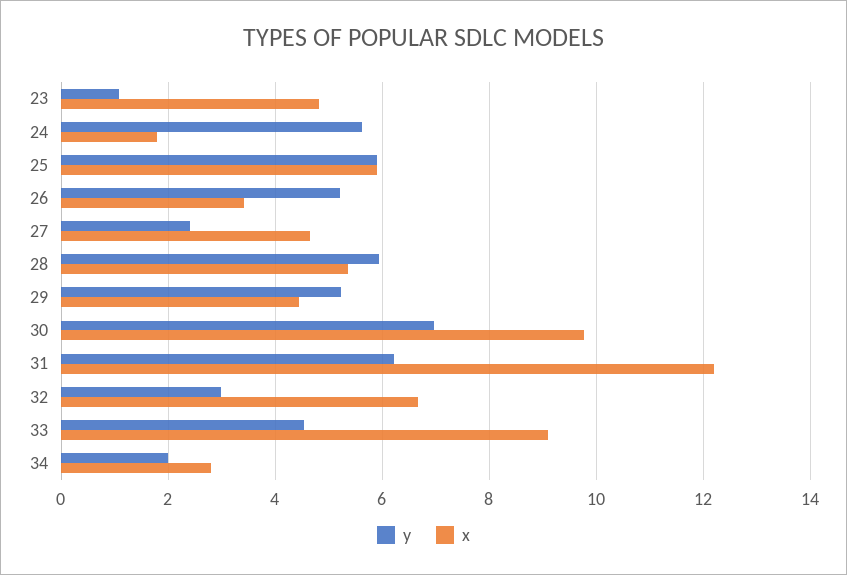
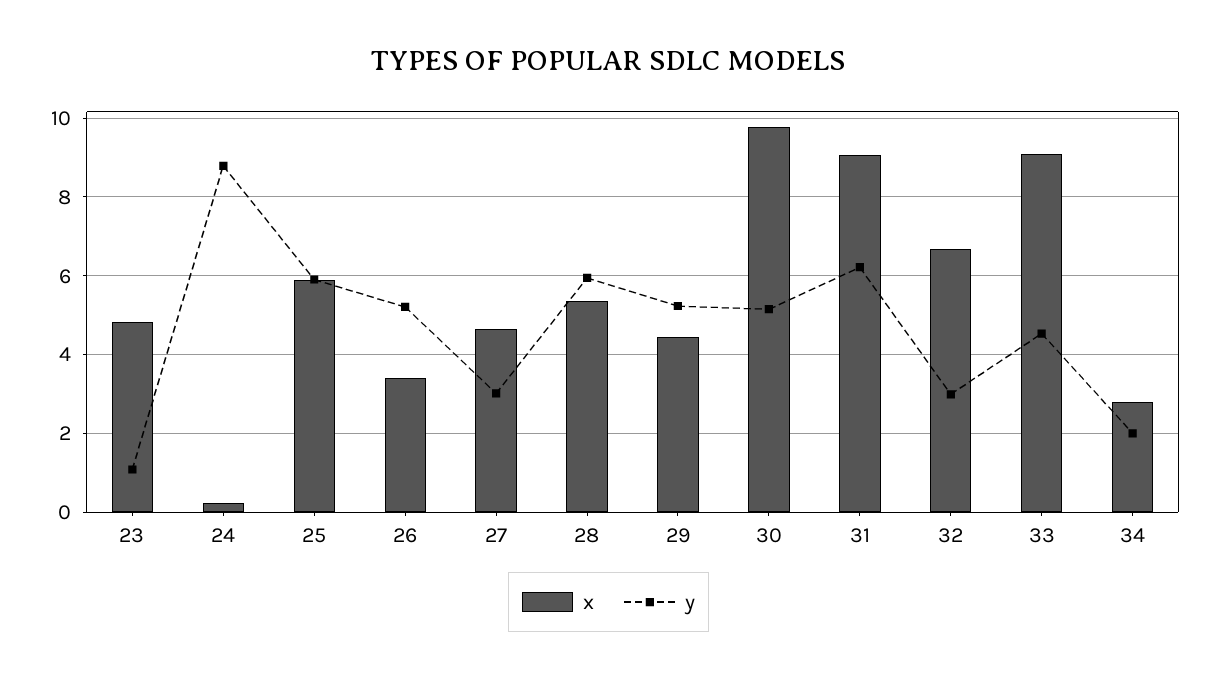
  {
    "y": {
      "23": 1,
-     "24": 5.6,
+     "24": 8.8,
      "25": 6,
      "26": 5.2,
-     "27": 2.4,
+     "27": 3,
      "28": 6,
      "29": 5.2,
-     "30": 7,
+     "30": 5.2,
      "31": 6.2,
      "32": 3,
      "33": 4.6,
      "34": 2
    },
    "x": {
      "23": 4.8,
-     "24": 1.8,
+     "24": 0.2,
      "25": 5.8,
      "26": 3.4,
      "27": 4.6,
      "28": 5.4,
      "29": 4.4,
      "30": 9.8,
-     "31": 12.2,
+     "31": 9,
      "32": 6.6,
      "33": 9,
      "34": 2.8
    }
  }

